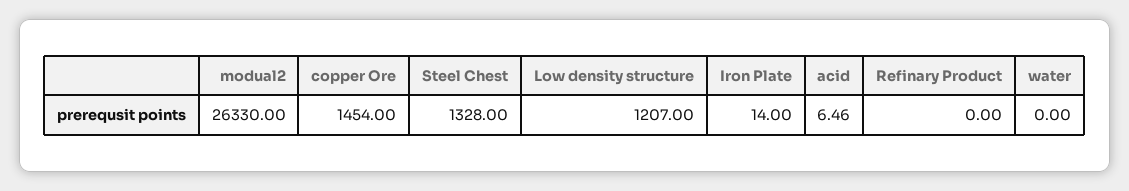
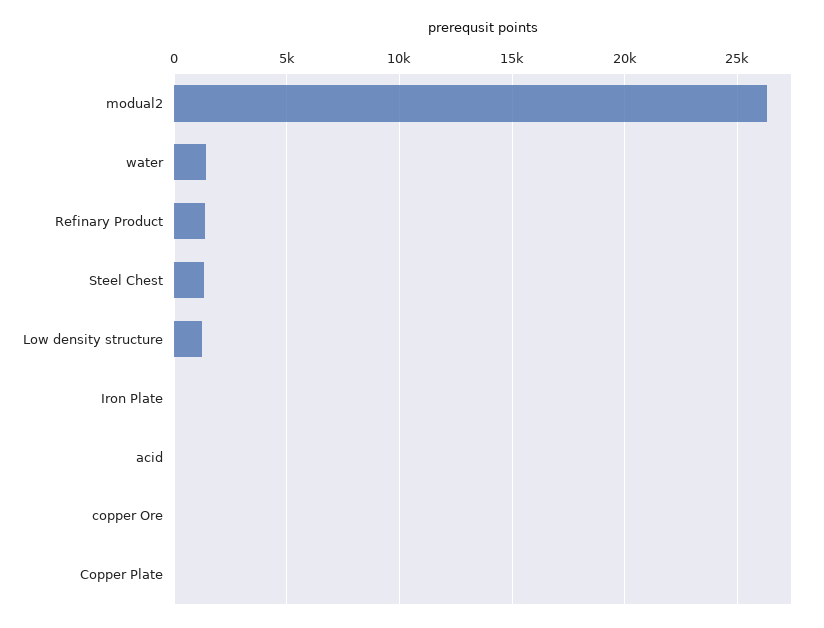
  {
    "modual2": 26330,
-   "copper Ore": 1454,
+   "copper Ore": 0,
    "Steel Chest": 1328,
    "Low density structure": 1207,
    "Iron Plate": 14,
    "acid": 6.46,
-   "Refinary Product": 0,
+   "Refinary Product": 1500,
-   "water": 0
+   "water": 1500,
+   "Copper Plate": 0
  }

